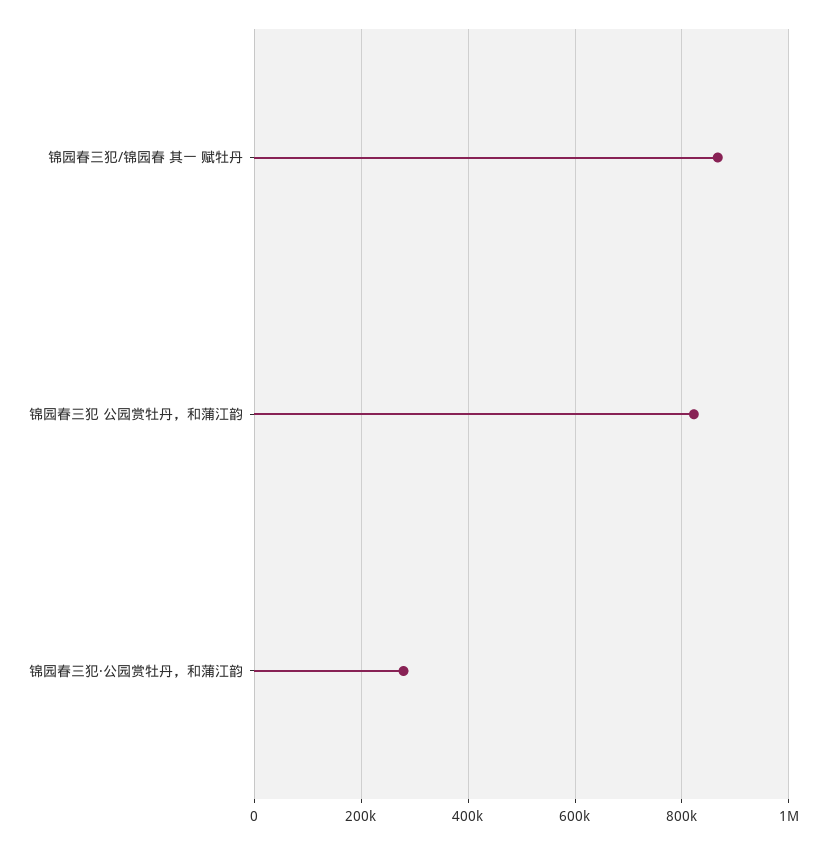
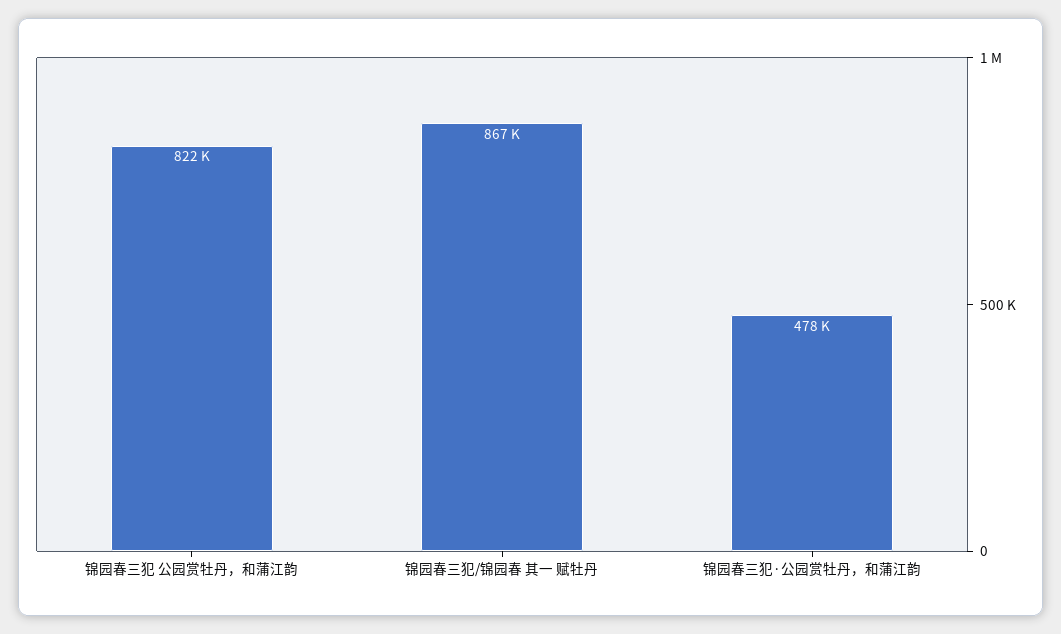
  {
    "锦园春三犯/锦园春 其一 赋牡丹": 867000,
    "锦园春三犯 公园赏牡丹，和蒲江韵": 822000,
-   "锦园春三犯·公园赏牡丹，和蒲江韵": 280000
+   "锦园春三犯·公园赏牡丹，和蒲江韵": 478000
  }

